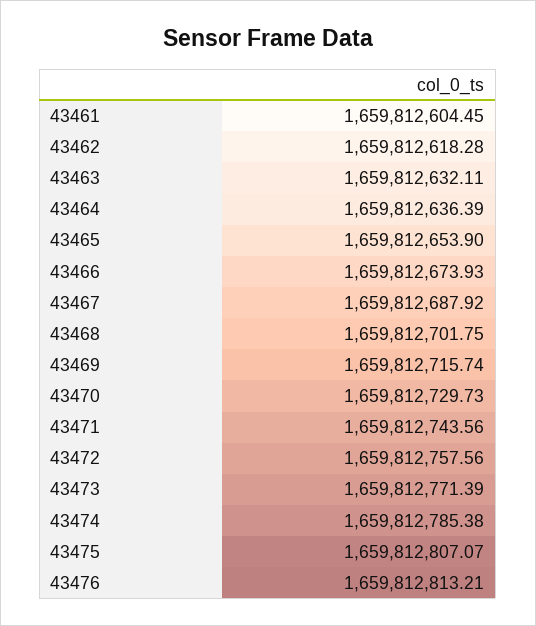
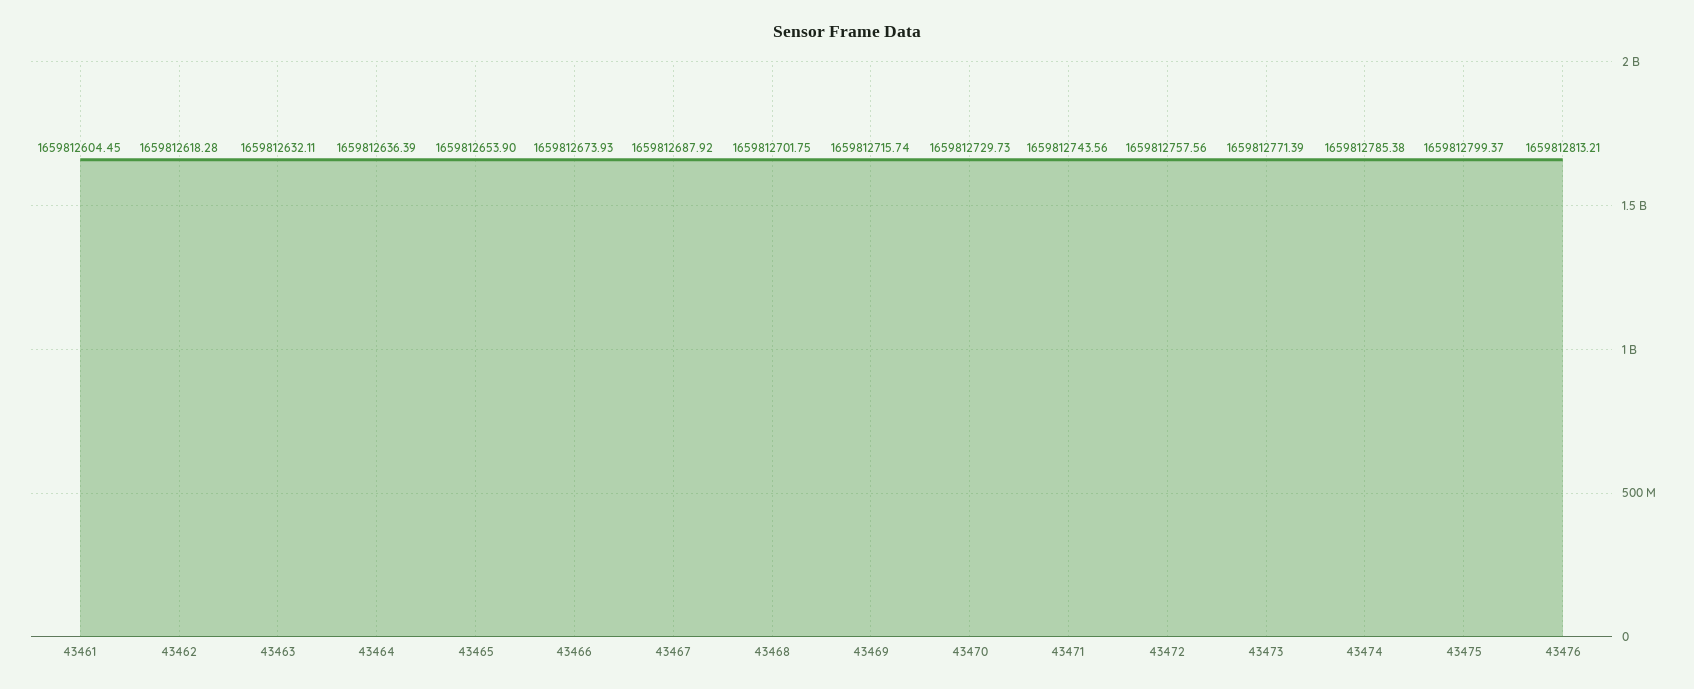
  {
    "43461": 1659812604.45,
    "43462": 1659812618.28,
    "43463": 1659812632.11,
    "43464": 1659812636.39,
    "43465": 1659812653.9,
    "43466": 1659812673.93,
    "43467": 1659812687.92,
    "43468": 1659812701.75,
    "43469": 1659812715.74,
    "43470": 1659812729.73,
    "43471": 1659812743.56,
    "43472": 1659812757.56,
    "43473": 1659812771.39,
    "43474": 1659812785.38,
-   "43475": 1659812807.07,
+   "43475": 1659812799.37,
    "43476": 1659812813.21
  }

